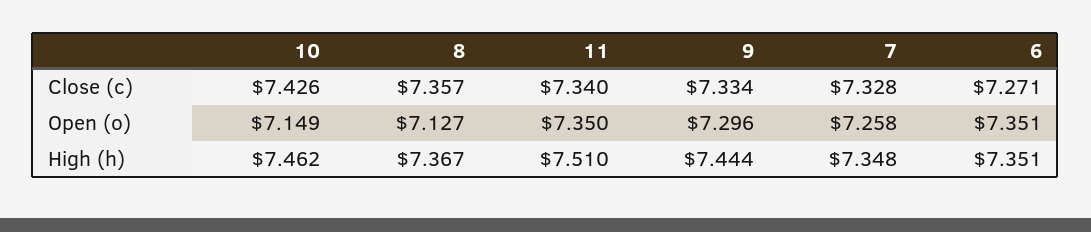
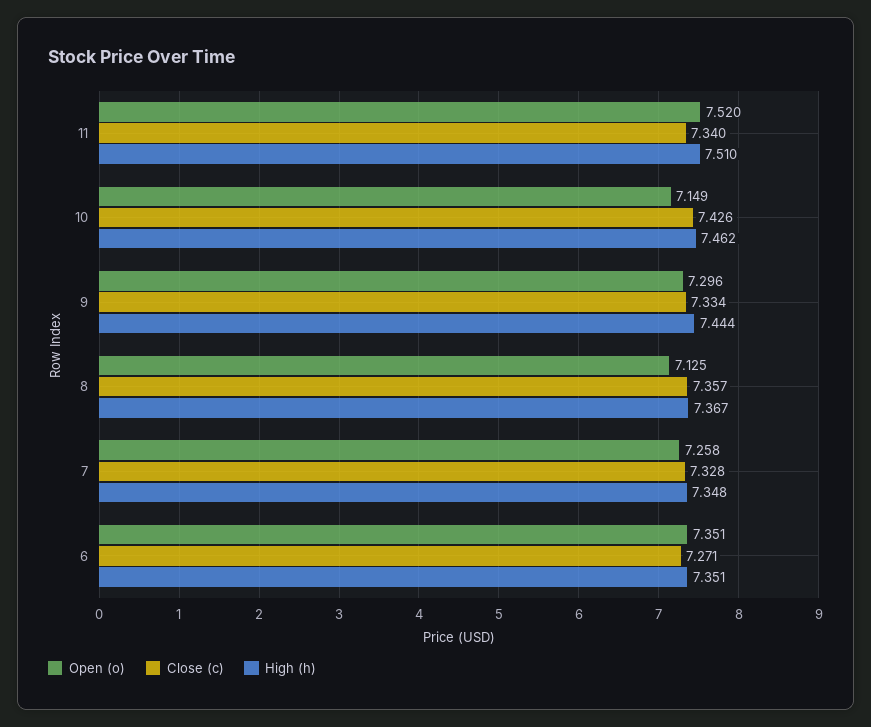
  {
    "Close (c)": {
      "10": 7.426,
      "8": 7.357,
      "11": 7.34,
      "9": 7.334,
      "7": 7.328,
      "6": 7.271
    },
    "Open (o)": {
      "10": 7.149,
-     "8": 7.127,
+     "8": 7.125,
-     "11": 7.35,
+     "11": 7.52,
      "9": 7.296,
      "7": 7.258,
      "6": 7.351
    },
    "High (h)": {
      "10": 7.462,
      "8": 7.367,
      "11": 7.51,
      "9": 7.444,
      "7": 7.348,
      "6": 7.351
    }
  }

